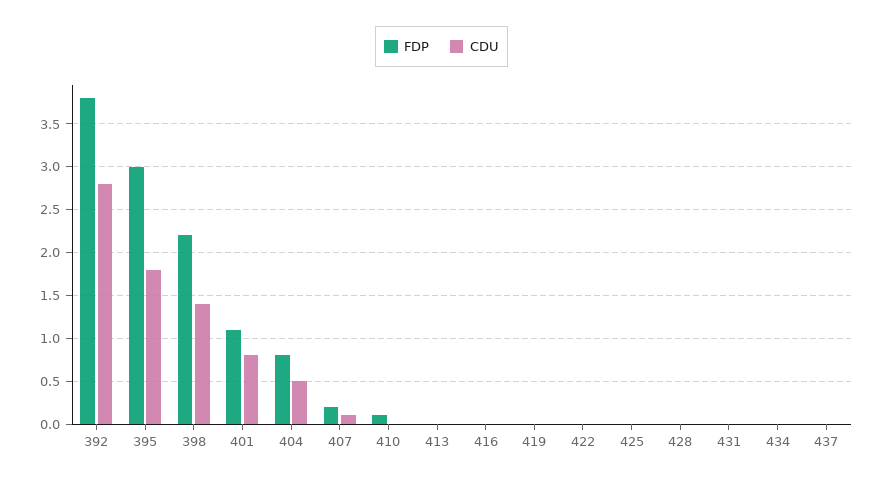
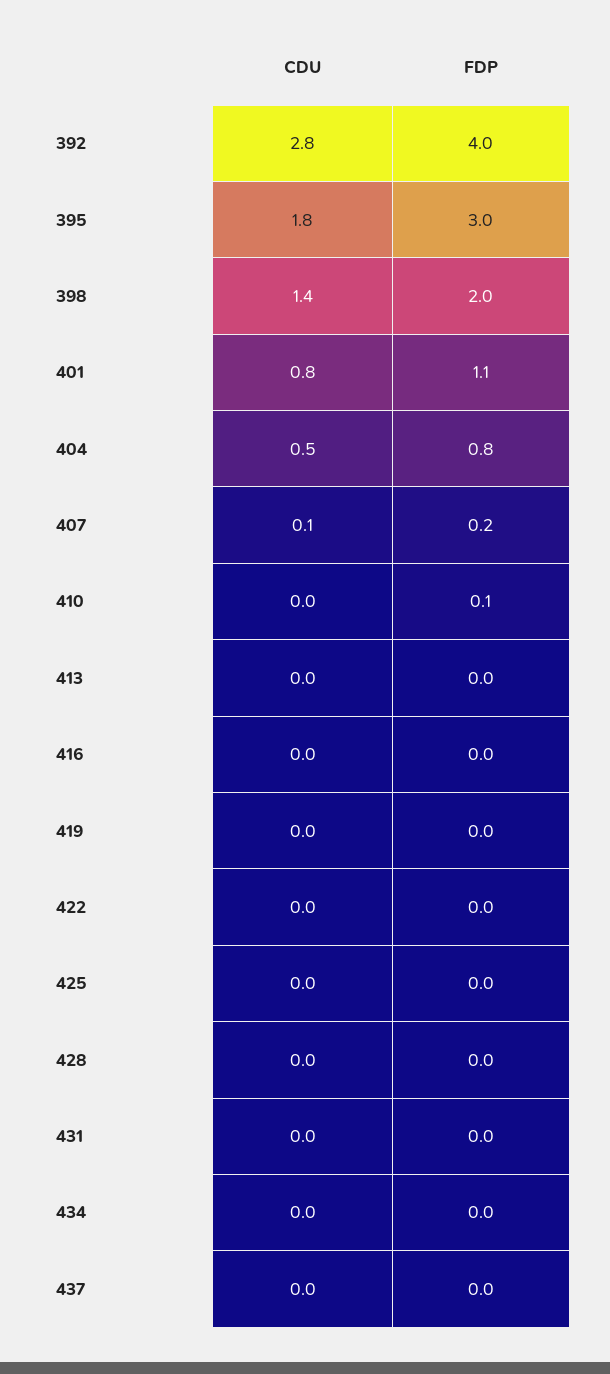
  {
    "FDP": {
-     "392": 3.8,
+     "392": 4,
      "395": 3,
-     "398": 2.2,
+     "398": 2,
      "401": 1.1,
      "404": 0.8,
      "407": 0.2,
      "410": 0.1,
      "413": 0,
      "416": 0,
      "419": 0,
      "422": 0,
      "425": 0,
      "428": 0,
      "431": 0,
      "434": 0,
      "437": 0
    },
    "CDU": {
      "392": 2.8,
      "395": 1.8,
      "398": 1.4,
      "401": 0.8,
      "404": 0.5,
      "407": 0.1,
      "410": 0,
      "413": 0,
      "416": 0,
      "419": 0,
      "422": 0,
      "425": 0,
      "428": 0,
      "431": 0,
      "434": 0,
      "437": 0
    }
  }

